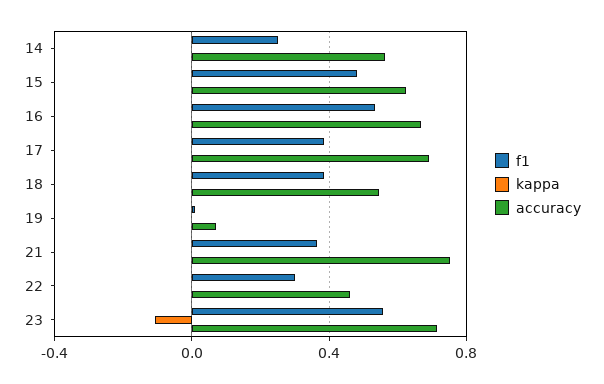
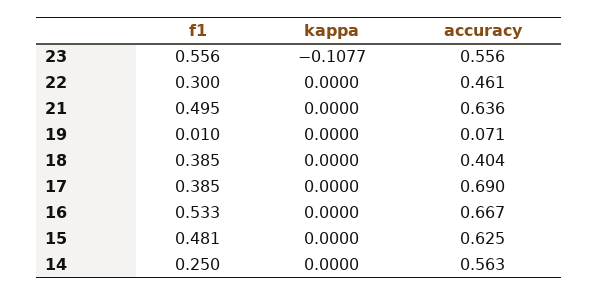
  {
    "f1": {
      "14": 0.25,
      "15": 0.481,
      "16": 0.533,
      "17": 0.385,
      "18": 0.385,
      "19": 0.01,
-     "21": 0.35,
+     "21": 0.495,
      "22": 0.3,
      "23": 0.556
    },
    "kappa": {
      "14": 0,
      "15": 0,
      "16": 0,
      "17": 0,
      "18": 0,
      "19": 0,
      "21": 0,
      "22": 0,
      "23": -0.1077
    },
    "accuracy": {
      "14": 0.563,
      "15": 0.625,
      "16": 0.667,
      "17": 0.69,
-     "18": 0.55,
+     "18": 0.404,
      "19": 0.071,
-     "21": 0.75,
+     "21": 0.636,
      "22": 0.461,
-     "23": 0.7
+     "23": 0.556
    }
  }

